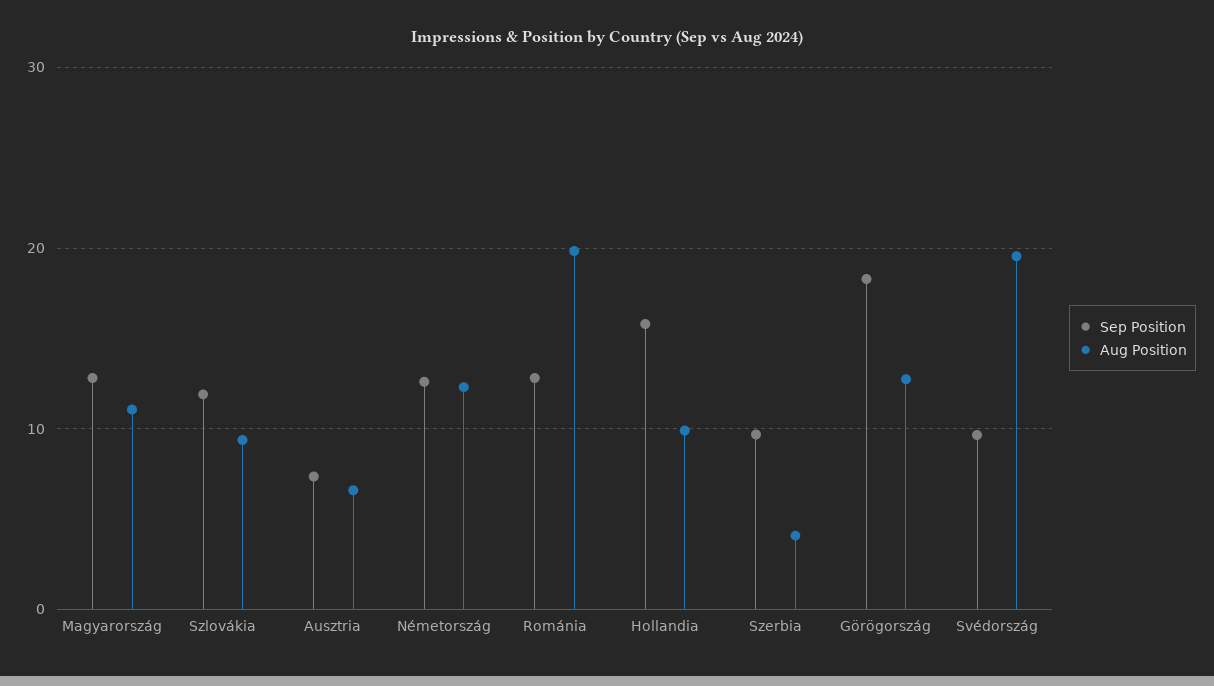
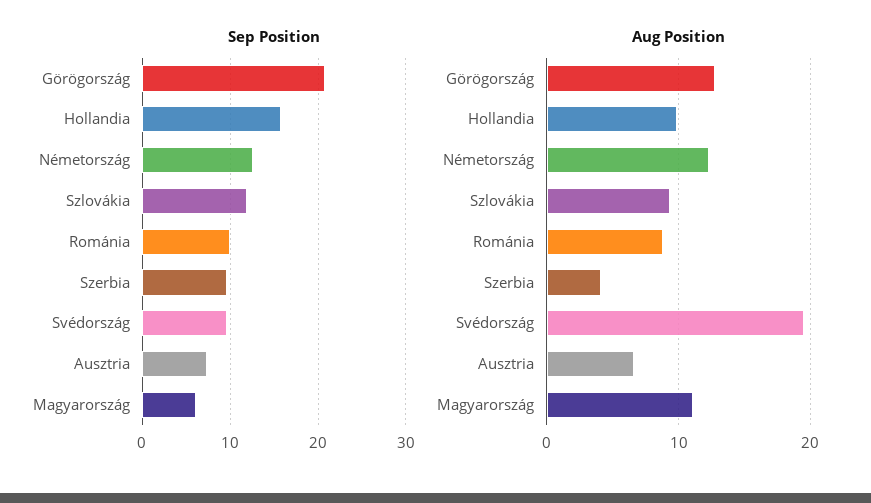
  {
    "Sep Position": {
-     "Magyarország": 13,
+     "Magyarország": 6,
      "Szlovákia": 12,
      "Ausztria": 7,
      "Németország": 13,
-     "Románia": 13,
+     "Románia": 10,
      "Hollandia": 16,
      "Szerbia": 10,
-     "Görögország": 18,
+     "Görögország": 21,
      "Svédország": 10
    },
    "Aug Position": {
      "Magyarország": 11,
      "Szlovákia": 9,
      "Ausztria": 7,
      "Németország": 12,
-     "Románia": 20,
+     "Románia": 9,
      "Hollandia": 10,
      "Szerbia": 4,
      "Görögország": 13,
      "Svédország": 20
    }
  }

